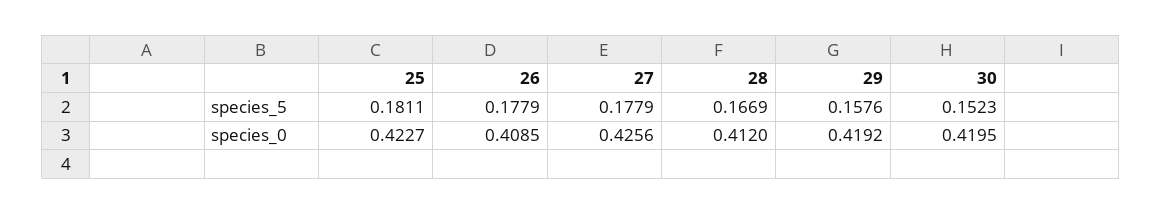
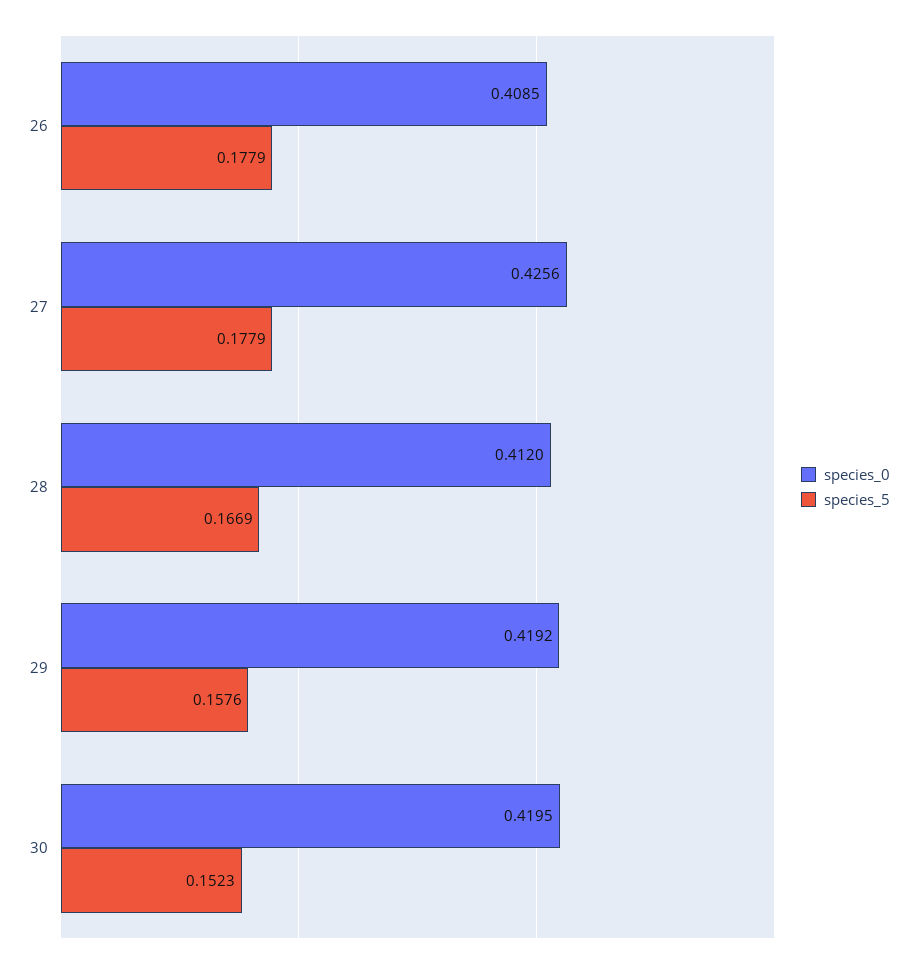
  {
    "species_5": {
-     "25": 0.1811,
      "26": 0.1779,
      "27": 0.1779,
      "28": 0.1669,
      "29": 0.1576,
      "30": 0.1523
    },
    "species_0": {
-     "25": 0.4227,
      "26": 0.4085,
      "27": 0.4256,
      "28": 0.412,
      "29": 0.4192,
      "30": 0.4195
    }
  }

